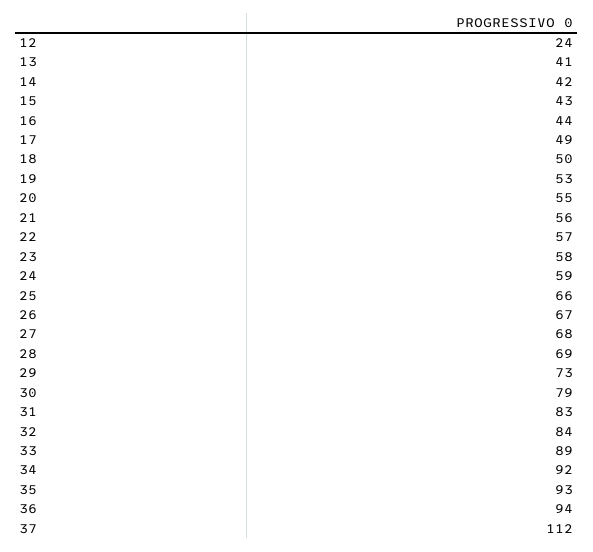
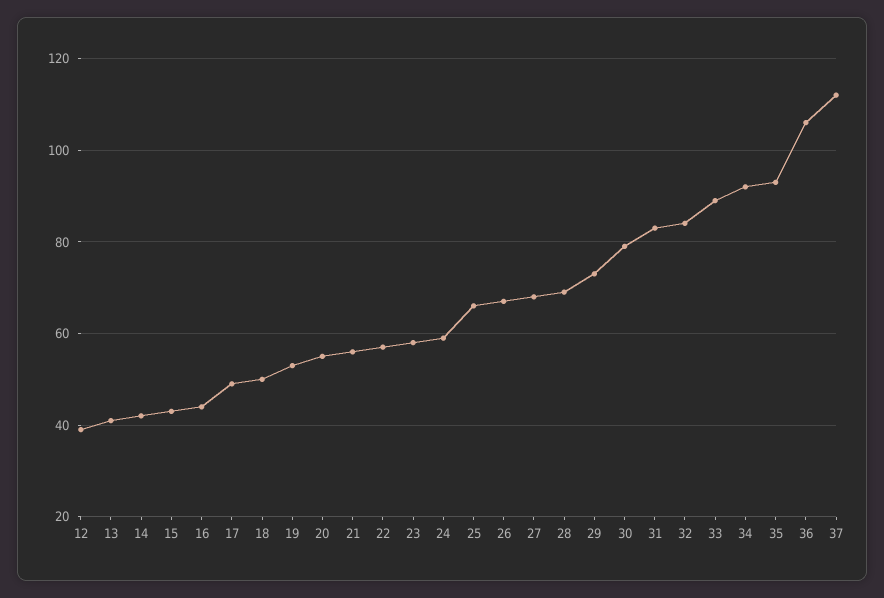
  {
-   "12": 24,
+   "12": 40,
    "13": 41,
    "14": 42,
    "15": 43,
    "16": 44,
    "17": 49,
    "18": 50,
    "19": 53,
    "20": 55,
    "21": 56,
    "22": 57,
    "23": 58,
    "24": 59,
    "25": 66,
    "26": 67,
    "27": 68,
    "28": 69,
    "29": 73,
    "30": 79,
    "31": 83,
    "32": 84,
    "33": 89,
    "34": 92,
    "35": 93,
-   "36": 94,
+   "36": 105,
    "37": 112
  }

